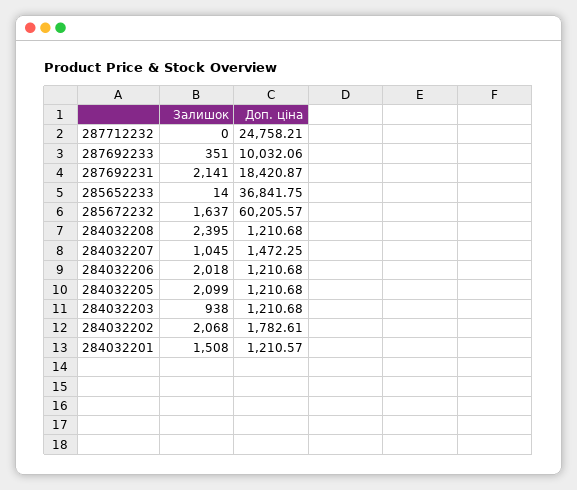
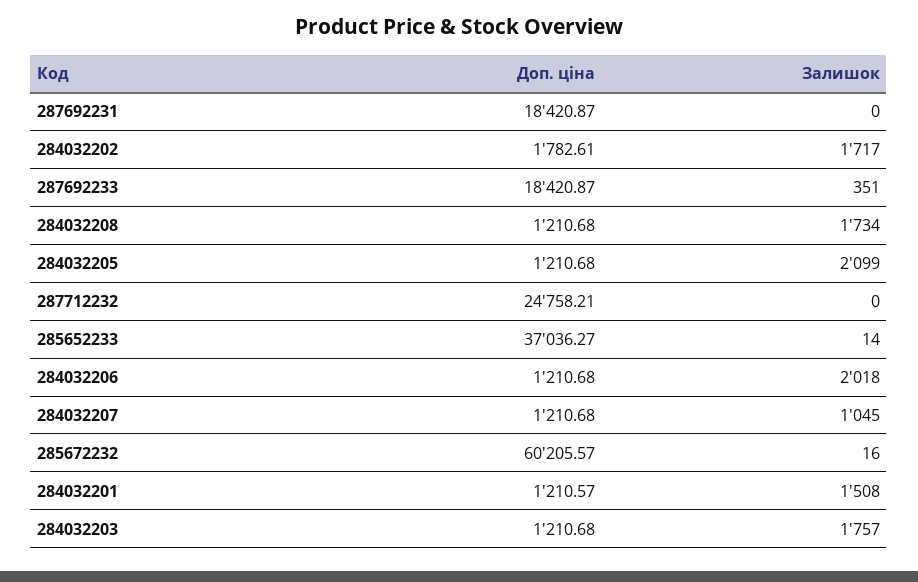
  {
    "Залишок": {
      "287712232": 0,
      "287692233": 351,
-     "287692231": 2141,
+     "287692231": 0,
      "285652233": 14,
-     "285672232": 1637,
+     "285672232": 16,
-     "284032208": 2395,
+     "284032208": 1734,
      "284032207": 1045,
      "284032206": 2018,
      "284032205": 2099,
-     "284032203": 938,
+     "284032203": 1757,
-     "284032202": 2068,
+     "284032202": 1717,
      "284032201": 1508
    },
    "Доп. ціна": {
      "287712232": 24758.21,
-     "287692233": 10032.06,
+     "287692233": 18420.87,
      "287692231": 18420.87,
-     "285652233": 36841.75,
+     "285652233": 37036.27,
      "285672232": 60205.57,
      "284032208": 1210.68,
-     "284032207": 1472.25,
+     "284032207": 1210.68,
      "284032206": 1210.68,
      "284032205": 1210.68,
      "284032203": 1210.68,
      "284032202": 1782.61,
      "284032201": 1210.57
    }
  }

